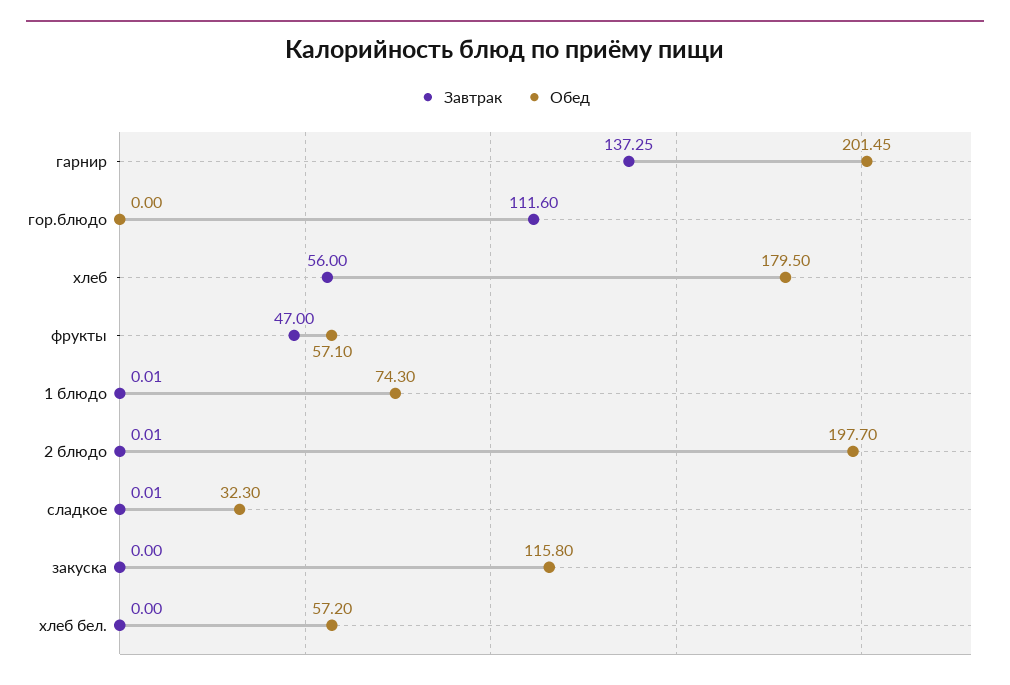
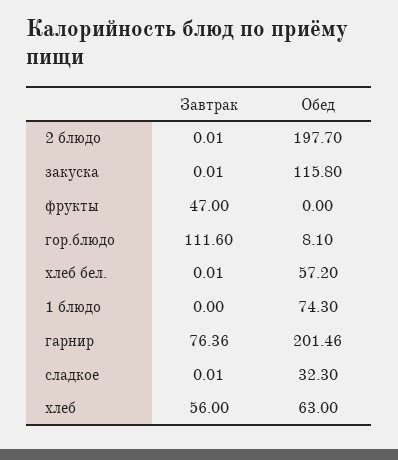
  {
    "Завтрак": {
-     "гарнир": 137.25,
+     "гарнир": 76.36,
      "гор.блюдо": 111.6,
      "хлеб": 56,
      "фрукты": 47,
-     "1 блюдо": 0.01,
+     "1 блюдо": 0,
      "2 блюдо": 0.01,
      "сладкое": 0.01,
-     "закуска": 0,
+     "закуска": 0.01,
-     "хлеб бел.": 0
+     "хлеб бел.": 0.01
    },
    "Обед": {
-     "гарнир": 201.45,
+     "гарнир": 201.46,
-     "гор.блюдо": 0,
+     "гор.блюдо": 8.1,
-     "хлеб": 179.5,
+     "хлеб": 63,
-     "фрукты": 57.1,
+     "фрукты": 0,
      "1 блюдо": 74.3,
      "2 блюдо": 197.7,
      "сладкое": 32.3,
      "закуска": 115.8,
      "хлеб бел.": 57.2
    }
  }

